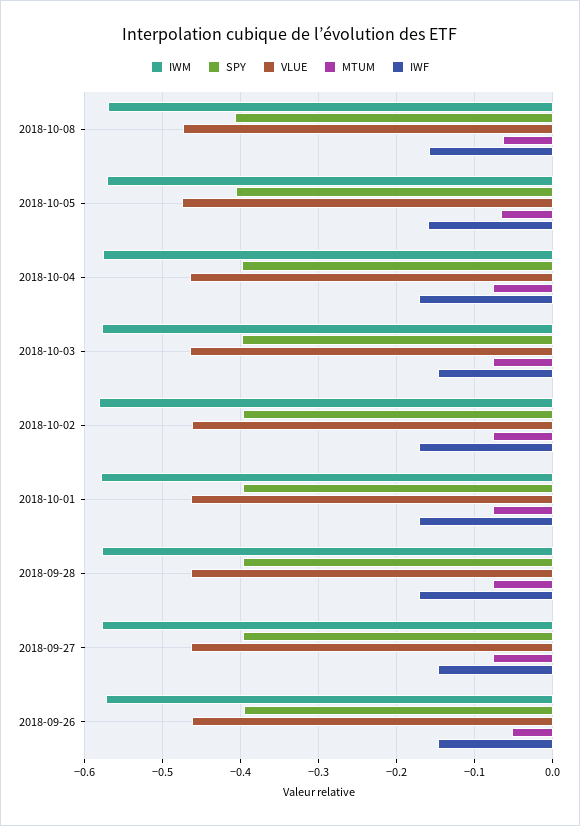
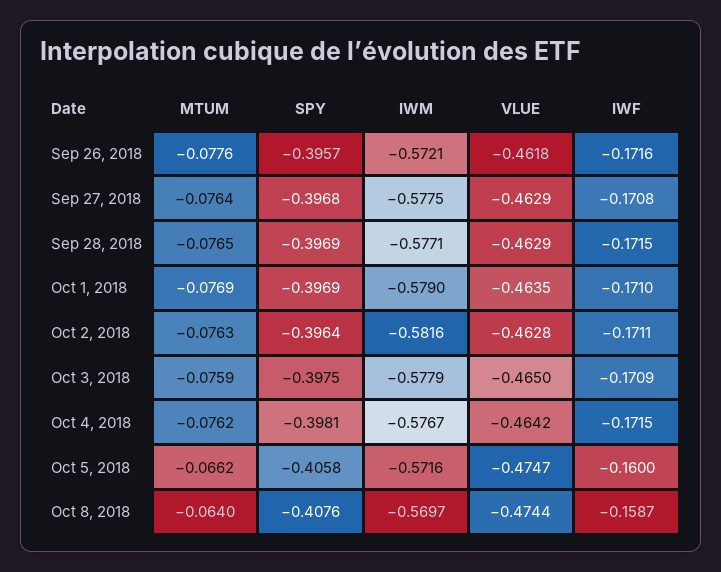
  {
    "IWM": {
      "2018-10-08": -0.5697,
      "2018-10-05": -0.5716,
      "2018-10-04": -0.5767,
      "2018-10-03": -0.5779,
      "2018-10-02": -0.5816,
      "2018-10-01": -0.579,
      "2018-09-28": -0.5771,
      "2018-09-27": -0.5775,
      "2018-09-26": -0.5721
    },
    "SPY": {
      "2018-10-08": -0.4076,
      "2018-10-05": -0.4058,
      "2018-10-04": -0.3981,
      "2018-10-03": -0.3975,
      "2018-10-02": -0.3964,
      "2018-10-01": -0.3969,
      "2018-09-28": -0.3969,
      "2018-09-27": -0.3968,
      "2018-09-26": -0.3957
    },
    "VLUE": {
      "2018-10-08": -0.4744,
      "2018-10-05": -0.4747,
      "2018-10-04": -0.4642,
      "2018-10-03": -0.465,
      "2018-10-02": -0.4628,
      "2018-10-01": -0.4635,
      "2018-09-28": -0.4629,
      "2018-09-27": -0.4629,
      "2018-09-26": -0.4618
    },
    "MTUM": {
      "2018-10-08": -0.064,
      "2018-10-05": -0.0662,
      "2018-10-04": -0.0762,
      "2018-10-03": -0.0759,
      "2018-10-02": -0.0763,
      "2018-10-01": -0.0769,
      "2018-09-28": -0.0765,
      "2018-09-27": -0.0764,
-     "2018-09-26": -0.05
+     "2018-09-26": -0.0776
    },
    "IWF": {
      "2018-10-08": -0.1587,
      "2018-10-05": -0.16,
      "2018-10-04": -0.1715,
-     "2018-10-03": -0.15,
+     "2018-10-03": -0.1709,
      "2018-10-02": -0.1711,
      "2018-10-01": -0.171,
      "2018-09-28": -0.1715,
-     "2018-09-27": -0.15,
+     "2018-09-27": -0.1708,
-     "2018-09-26": -0.15
+     "2018-09-26": -0.1716
    }
  }

